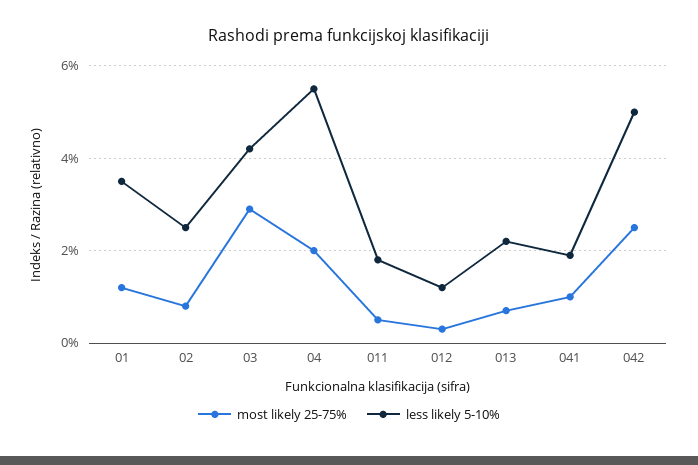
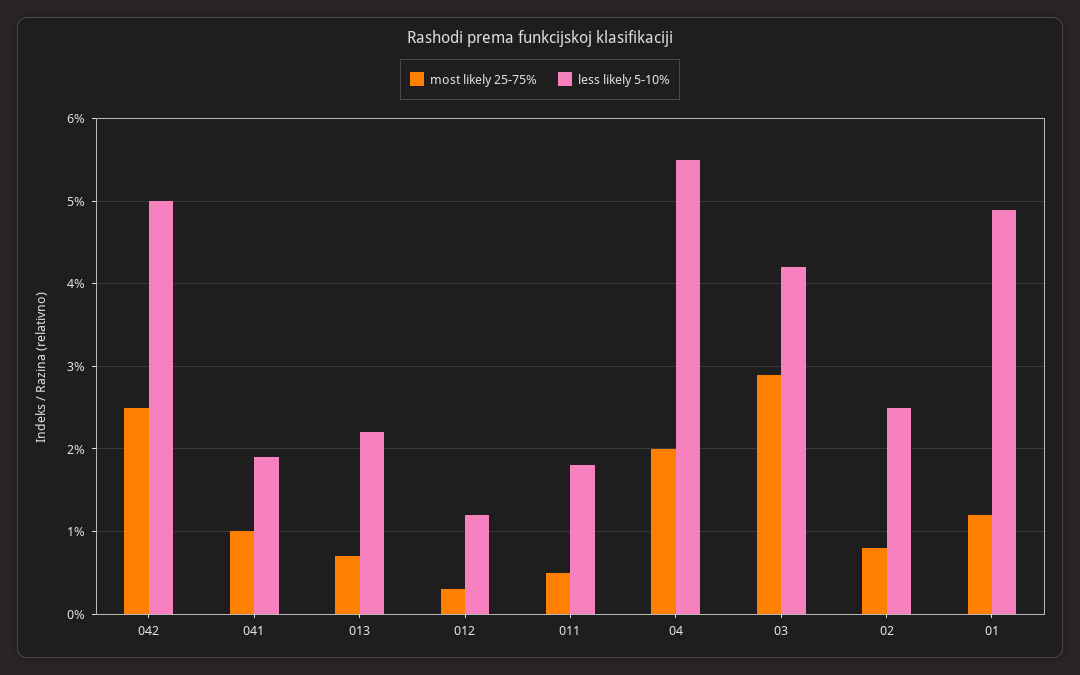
  {
    "most likely 25-75%": {
      "01": 1.2,
      "02": 0.8,
      "03": 2.9,
      "04": 2,
      "011": 0.5,
      "012": 0.3,
      "013": 0.7,
      "041": 1,
      "042": 2.5
    },
    "less likely 5-10%": {
-     "01": 3.5,
+     "01": 4.9,
      "02": 2.5,
      "03": 4.2,
      "04": 5.5,
      "011": 1.8,
      "012": 1.2,
      "013": 2.2,
      "041": 1.9,
      "042": 5
    }
  }

